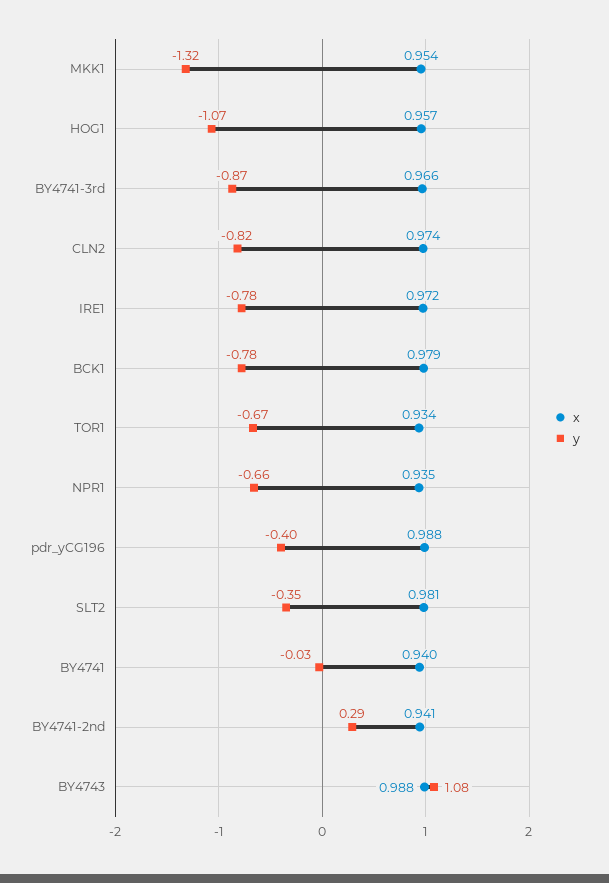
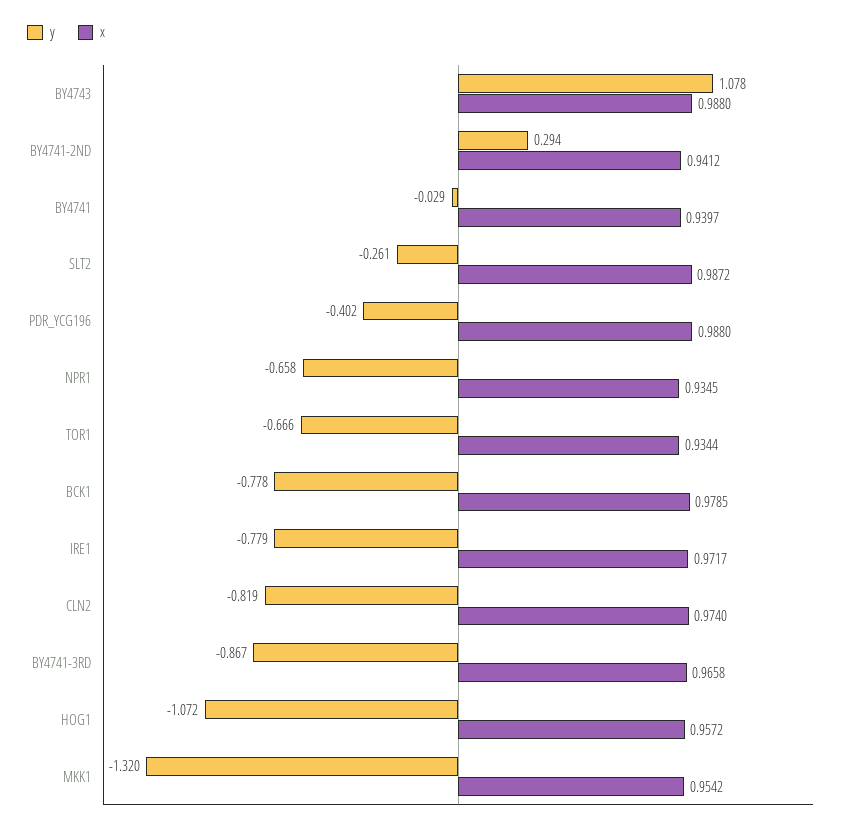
  {
    "x": {
      "MKK1": 0.9542,
      "HOG1": 0.9572,
      "BY4741-3rd": 0.9658,
      "CLN2": 0.974,
      "IRE1": 0.9717,
      "BCK1": 0.9785,
      "TOR1": 0.9344,
      "NPR1": 0.9345,
      "pdr_yCG196": 0.988,
-     "SLT2": 0.981,
+     "SLT2": 0.9872,
      "BY4741": 0.9397,
      "BY4741-2nd": 0.9412,
      "BY4743": 0.988
    },
    "y": {
      "MKK1": -1.32,
      "HOG1": -1.072,
      "BY4741-3rd": -0.867,
      "CLN2": -0.819,
      "IRE1": -0.779,
      "BCK1": -0.778,
      "TOR1": -0.666,
      "NPR1": -0.658,
      "pdr_yCG196": -0.402,
-     "SLT2": -0.35,
+     "SLT2": -0.261,
      "BY4741": -0.029,
      "BY4741-2nd": 0.294,
      "BY4743": 1.078
    }
  }

